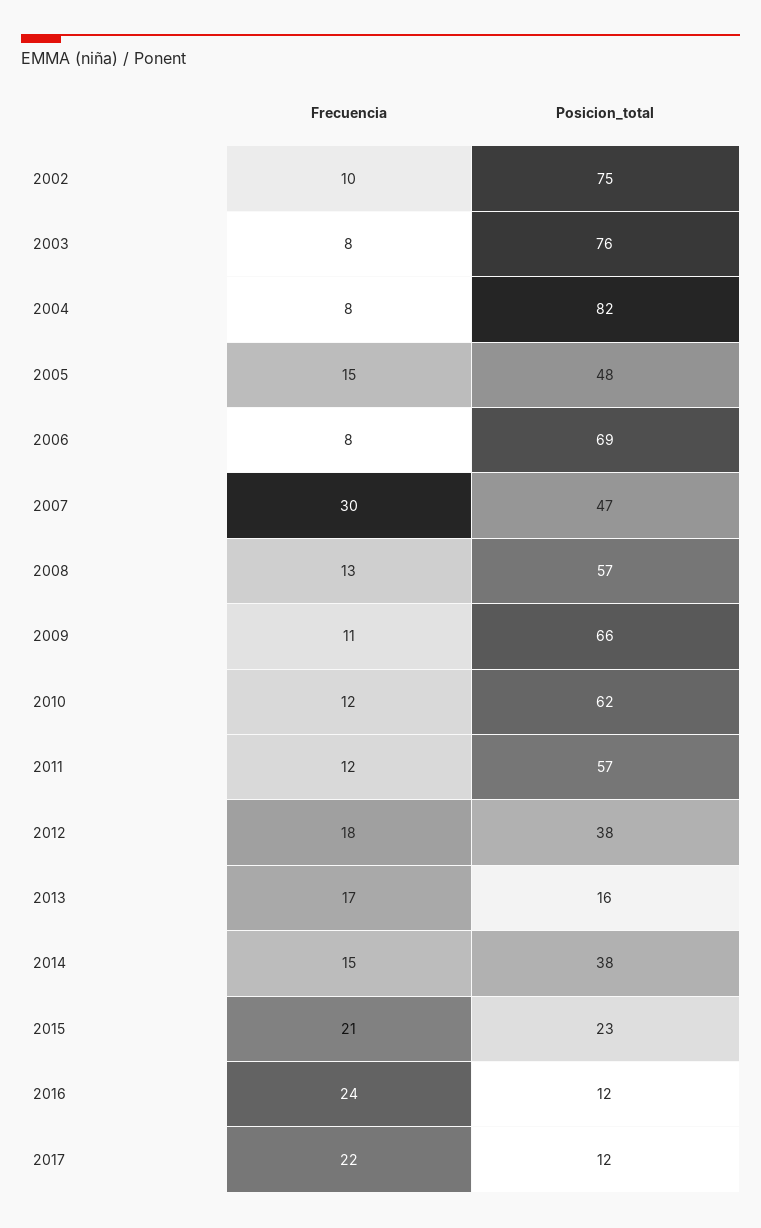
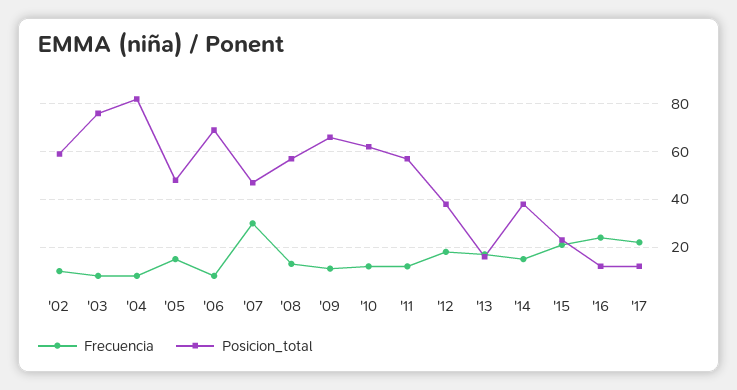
  {
    "Frecuencia": {
      "2002": 10,
      "2003": 8,
      "2004": 8,
      "2005": 15,
      "2006": 8,
      "2007": 30,
      "2008": 13,
      "2009": 11,
      "2010": 12,
      "2011": 12,
      "2012": 18,
      "2013": 17,
      "2014": 15,
      "2015": 21,
      "2016": 24,
      "2017": 22
    },
    "Posicion_total": {
-     "2002": 75,
+     "2002": 60,
      "2003": 76,
      "2004": 82,
      "2005": 48,
      "2006": 69,
      "2007": 47,
      "2008": 57,
      "2009": 66,
      "2010": 62,
      "2011": 57,
      "2012": 38,
      "2013": 16,
      "2014": 38,
      "2015": 23,
      "2016": 12,
      "2017": 12
    }
  }

